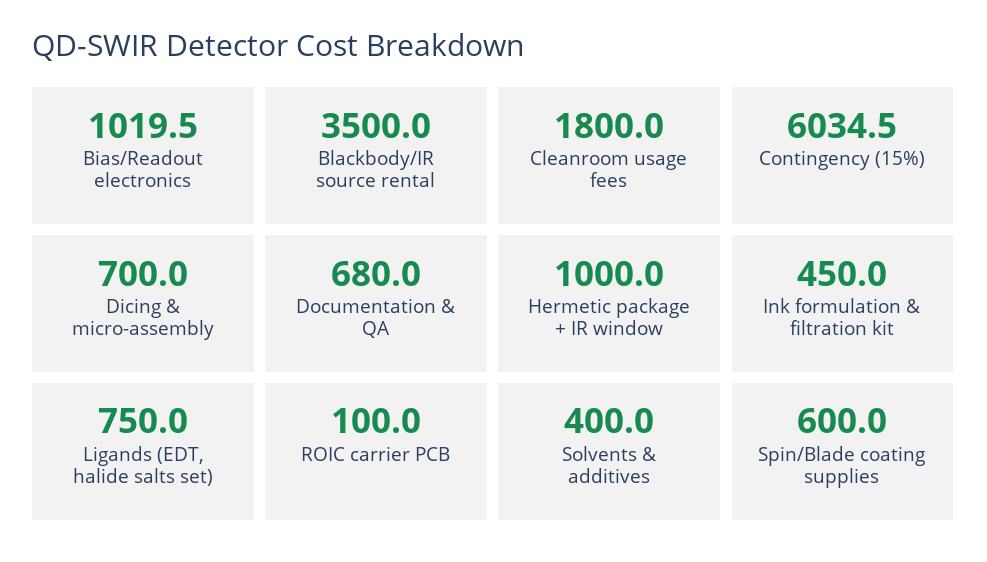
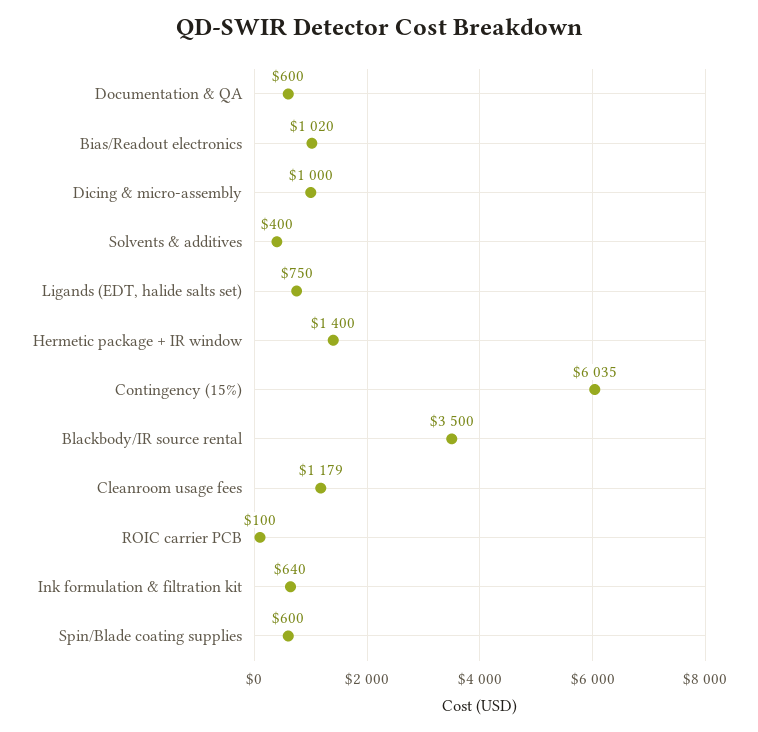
  {
    "Bias/Readout electronics": 1019.5,
    "Blackbody/IR source rental": 3500,
-   "Cleanroom usage fees": 1800,
+   "Cleanroom usage fees": 1179,
    "Contingency (15%)": 6034.5,
-   "Dicing & micro-assembly": 700,
+   "Dicing & micro-assembly": 1000,
-   "Documentation & QA": 680,
+   "Documentation & QA": 600,
-   "Hermetic package + IR window": 1000,
+   "Hermetic package + IR window": 1400,
-   "Ink formulation & filtration kit": 450,
+   "Ink formulation & filtration kit": 640,
    "Ligands (EDT, halide salts set)": 750,
    "ROIC carrier PCB": 100,
    "Solvents & additives": 400,
    "Spin/Blade coating supplies": 600
  }

